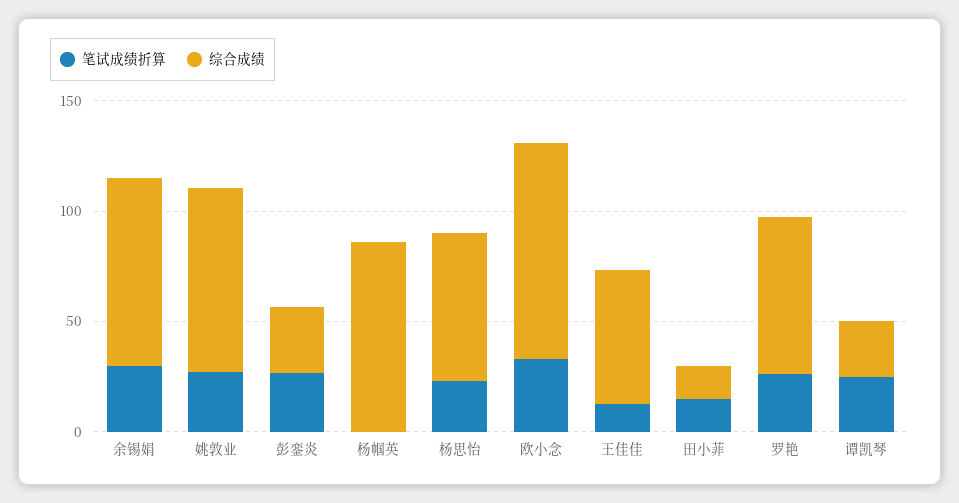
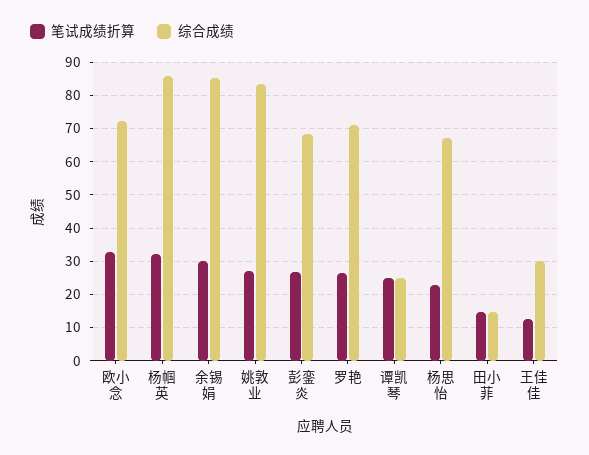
  {
    "笔试成绩折算": {
      "余锡娟": 30,
      "姚敦业": 28,
      "彭銮炎": 26,
-     "杨帼英": 0,
+     "杨帼英": 32,
      "杨思怡": 22,
      "欧小念": 32,
      "王佳佳": 12,
      "田小菲": 14,
      "罗艳": 26,
      "谭凯琴": 26
    },
    "综合成绩": {
      "余锡娟": 86,
      "姚敦业": 84,
-     "彭銮炎": 30,
+     "彭銮炎": 68,
      "杨帼英": 86,
      "杨思怡": 68,
-     "欧小念": 100,
+     "欧小念": 72,
-     "王佳佳": 60,
+     "王佳佳": 30,
      "田小菲": 14,
      "罗艳": 72,
      "谭凯琴": 26
    }
  }

